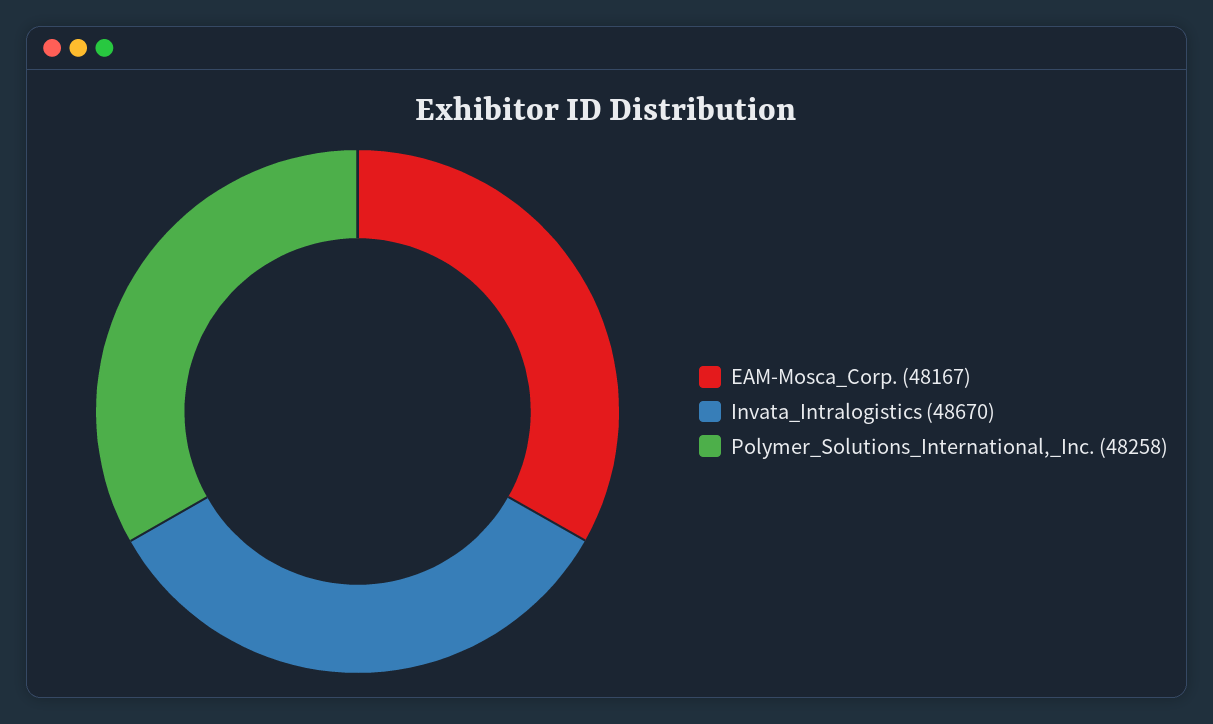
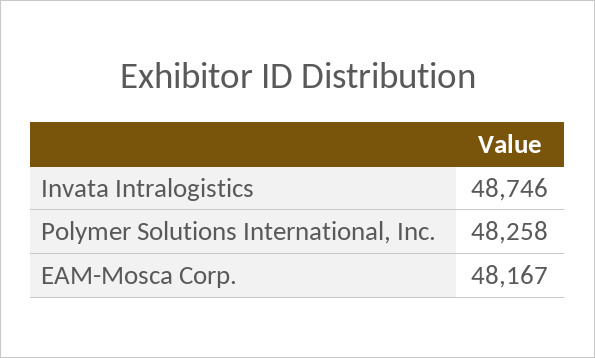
  {
    "EAM-Mosca_Corp.": 48167,
-   "Invata_Intralogistics": 48670,
+   "Invata_Intralogistics": 48746,
    "Polymer_Solutions_International,_Inc.": 48258
  }

